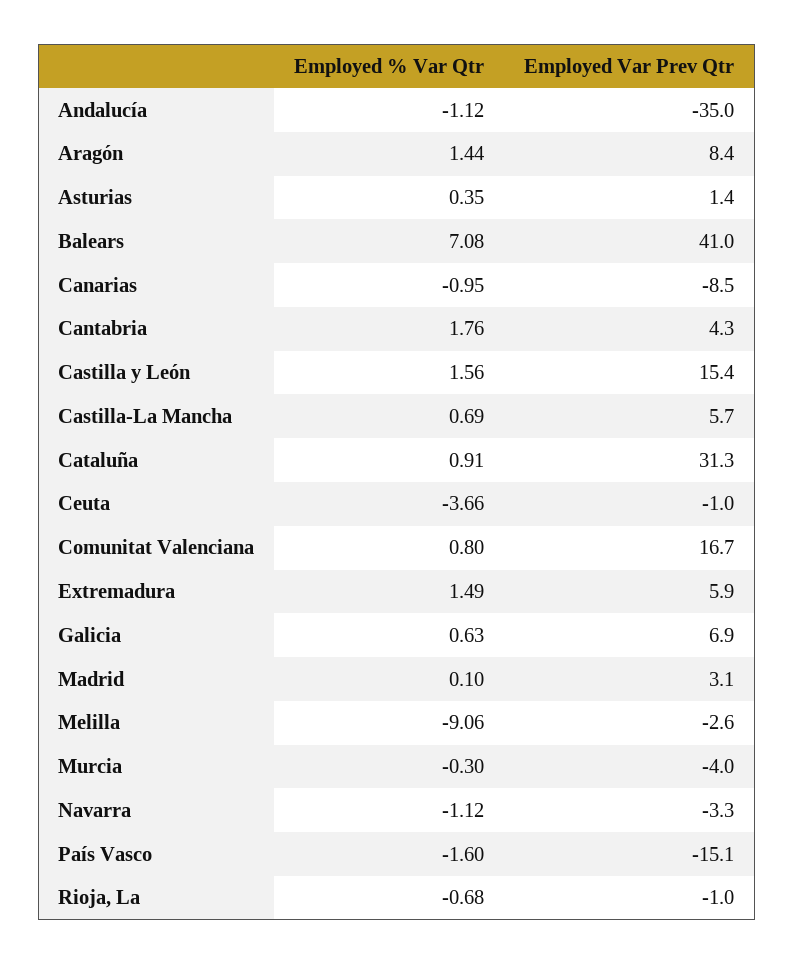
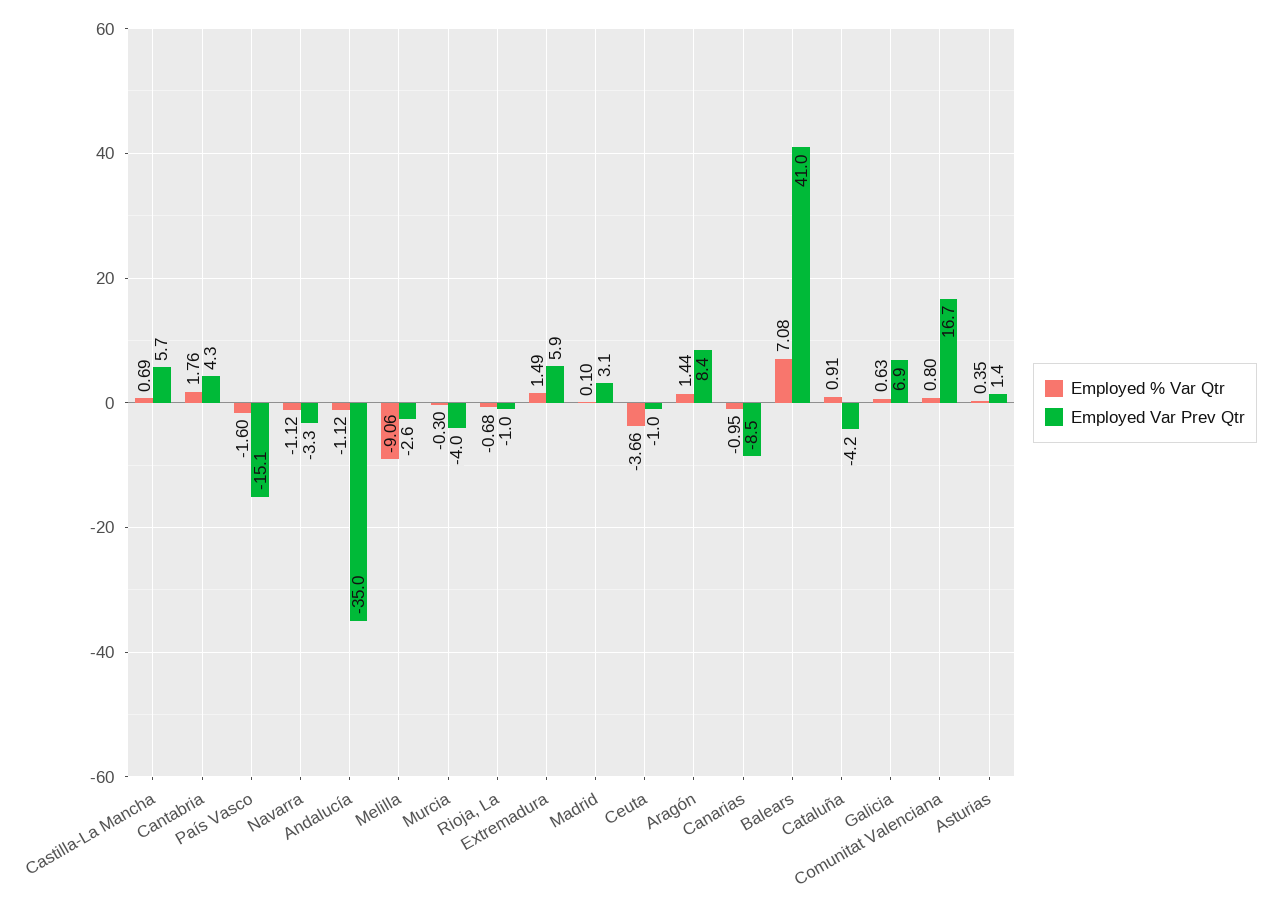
  {
    "Employed % Var Qtr": {
      "Andalucía": -1.12,
      "Aragón": 1.44,
      "Asturias": 0.35,
      "Balears": 7.08,
      "Canarias": -0.95,
      "Cantabria": 1.76,
-     "Castilla y León": 1.56,
      "Castilla-La Mancha": 0.69,
      "Cataluña": 0.91,
      "Ceuta": -3.66,
      "Comunitat Valenciana": 0.8,
      "Extremadura": 1.49,
      "Galicia": 0.63,
      "Madrid": 0.1,
      "Melilla": -9.06,
      "Murcia": -0.3,
      "Navarra": -1.12,
      "País Vasco": -1.6,
      "Rioja, La": -0.68
    },
    "Employed Var Prev Qtr": {
      "Andalucía": -35,
      "Aragón": 8.4,
      "Asturias": 1.4,
      "Balears": 41,
      "Canarias": -8.5,
      "Cantabria": 4.3,
-     "Castilla y León": 15.4,
      "Castilla-La Mancha": 5.7,
-     "Cataluña": 31.3,
+     "Cataluña": -4.2,
      "Ceuta": -1,
      "Comunitat Valenciana": 16.7,
      "Extremadura": 5.9,
      "Galicia": 6.9,
      "Madrid": 3.1,
      "Melilla": -2.6,
      "Murcia": -4,
      "Navarra": -3.3,
      "País Vasco": -15.1,
      "Rioja, La": -1
    }
  }

